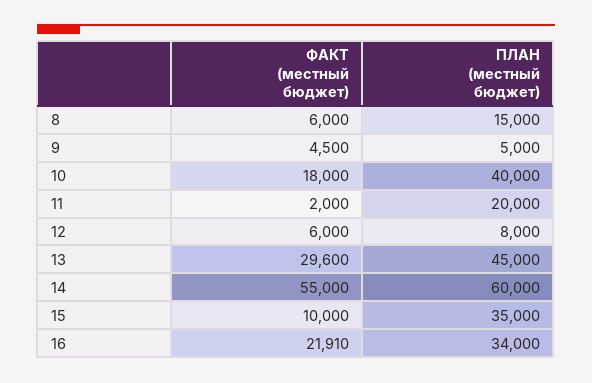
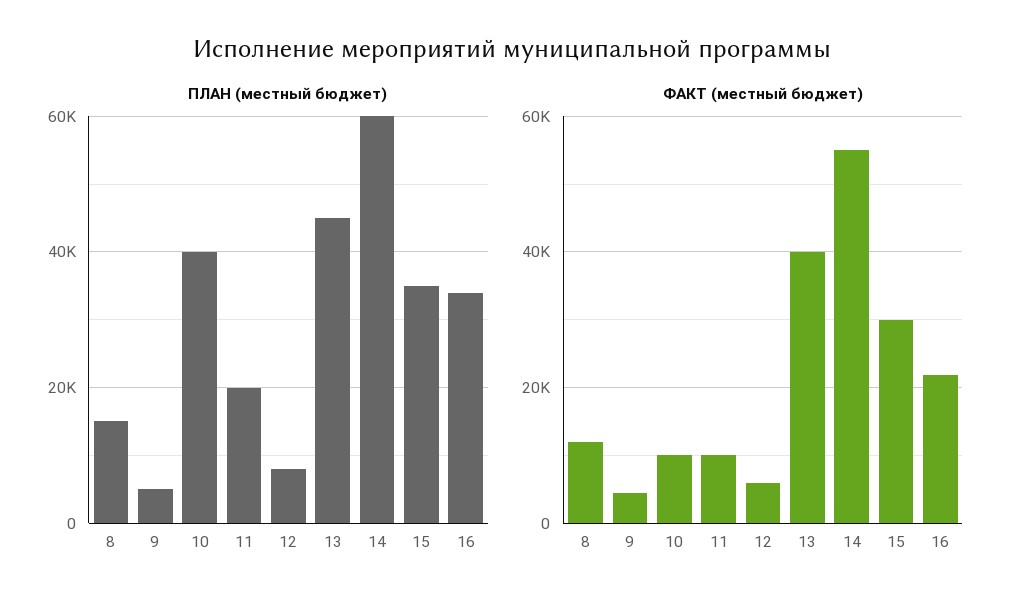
  {
    "ФАКТ (местный бюджет)": {
-     "8": 6000,
+     "8": 12000,
      "9": 4500,
-     "10": 18000,
+     "10": 10000,
-     "11": 2000,
+     "11": 10000,
      "12": 6000,
-     "13": 29600,
+     "13": 40000,
      "14": 55000,
-     "15": 10000,
+     "15": 30000,
      "16": 21910
    },
    "ПЛАН (местный бюджет)": {
      "8": 15000,
      "9": 5000,
      "10": 40000,
      "11": 20000,
      "12": 8000,
      "13": 45000,
      "14": 60000,
      "15": 35000,
      "16": 34000
    }
  }

